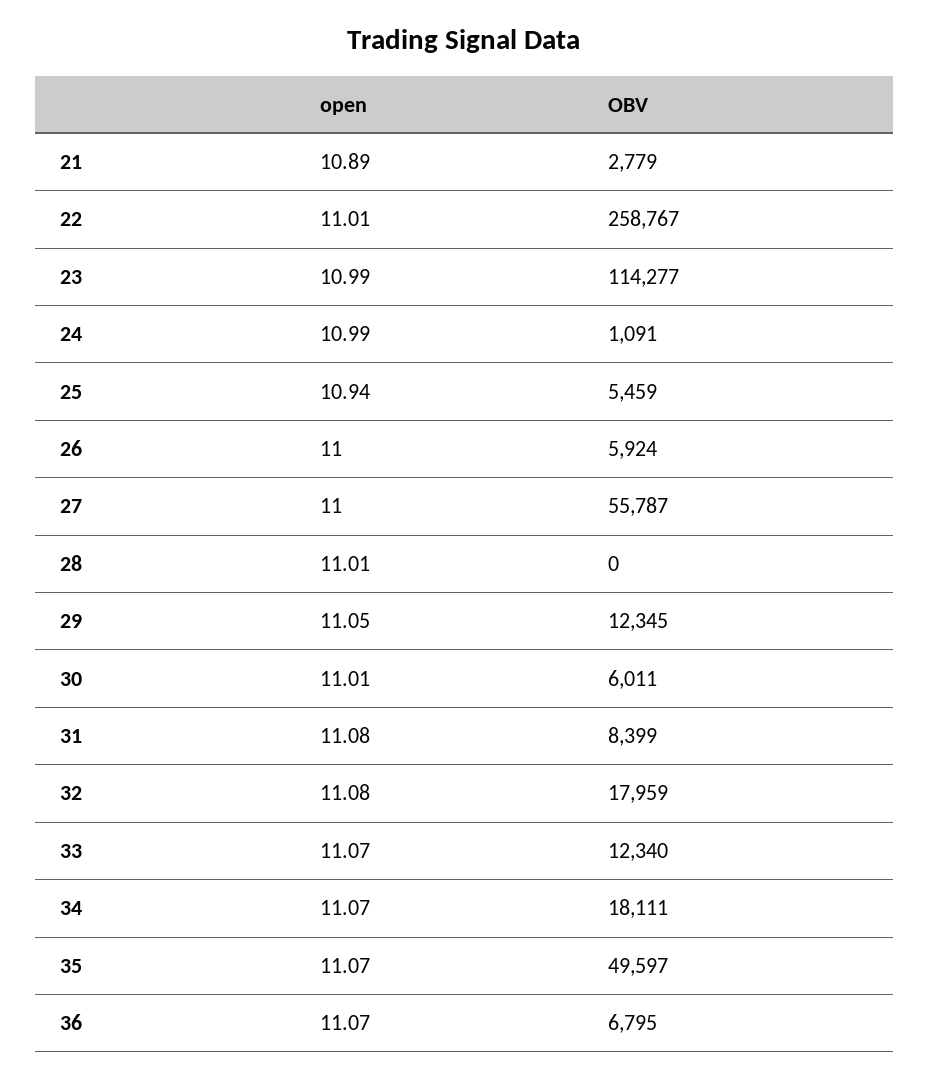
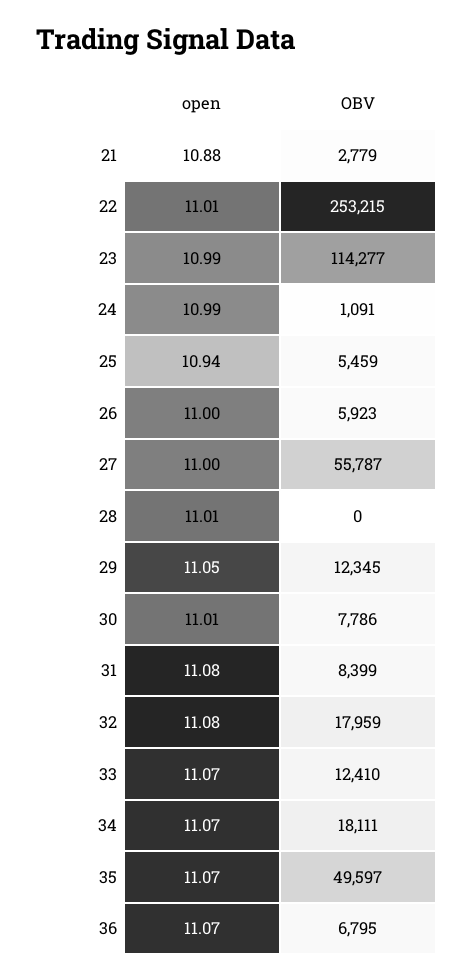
  {
    "open": {
-     "21": 10.89,
+     "21": 10.88,
      "22": 11.01,
      "23": 10.99,
      "24": 10.99,
      "25": 10.94,
      "26": 11,
      "27": 11,
      "28": 11.01,
      "29": 11.05,
      "30": 11.01,
      "31": 11.08,
      "32": 11.08,
      "33": 11.07,
      "34": 11.07,
      "35": 11.07,
      "36": 11.07
    },
    "OBV": {
      "21": 2779,
-     "22": 258767,
+     "22": 253215,
      "23": 114277,
      "24": 1091,
      "25": 5459,
-     "26": 5924,
+     "26": 5923,
      "27": 55787,
      "28": 0,
      "29": 12345,
-     "30": 6011,
+     "30": 7786,
      "31": 8399,
      "32": 17959,
-     "33": 12340,
+     "33": 12410,
      "34": 18111,
      "35": 49597,
      "36": 6795
    }
  }

